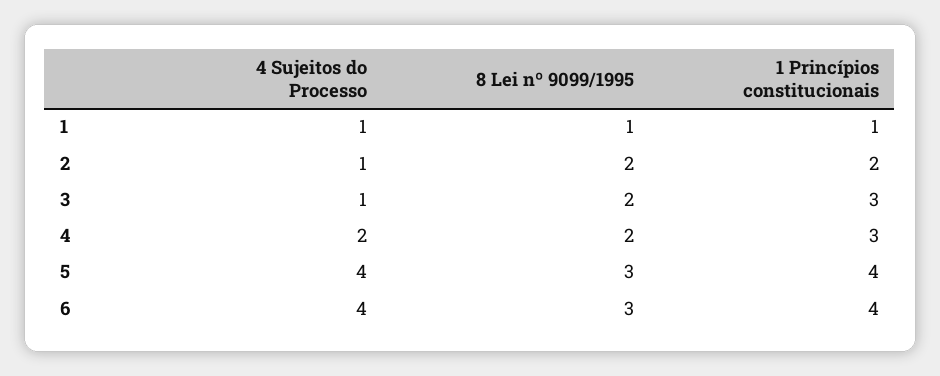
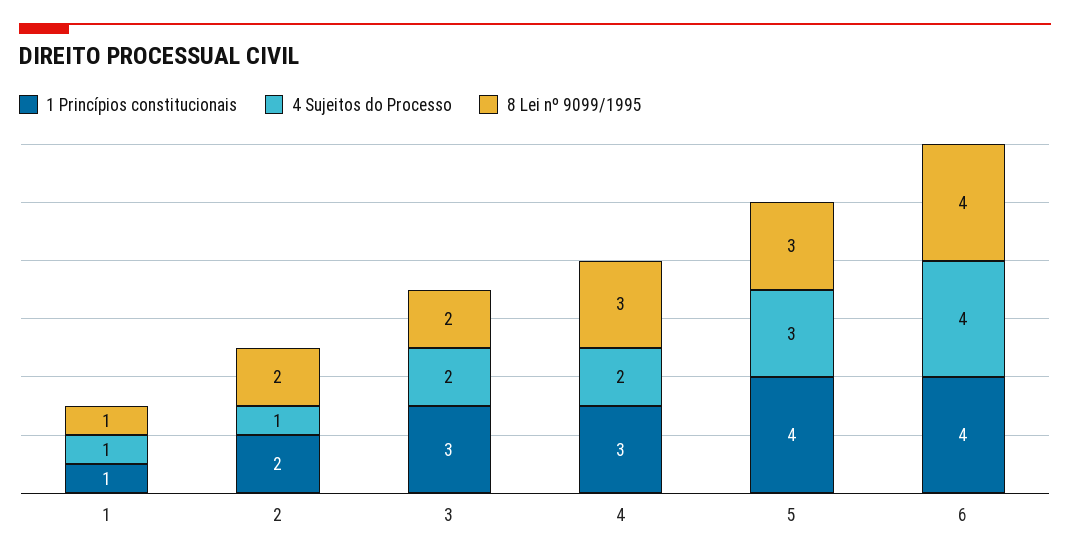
  {
    "4 Sujeitos do Processo": {
      "1": 1,
      "2": 1,
-     "3": 1,
+     "3": 2,
      "4": 2,
-     "5": 4,
+     "5": 3,
      "6": 4
    },
    "8 Lei nº 9099/1995": {
      "1": 1,
      "2": 2,
      "3": 2,
-     "4": 2,
+     "4": 3,
      "5": 3,
-     "6": 3
+     "6": 4
    },
    "1 Princípios constitucionais": {
      "1": 1,
      "2": 2,
      "3": 3,
      "4": 3,
      "5": 4,
      "6": 4
    }
  }

